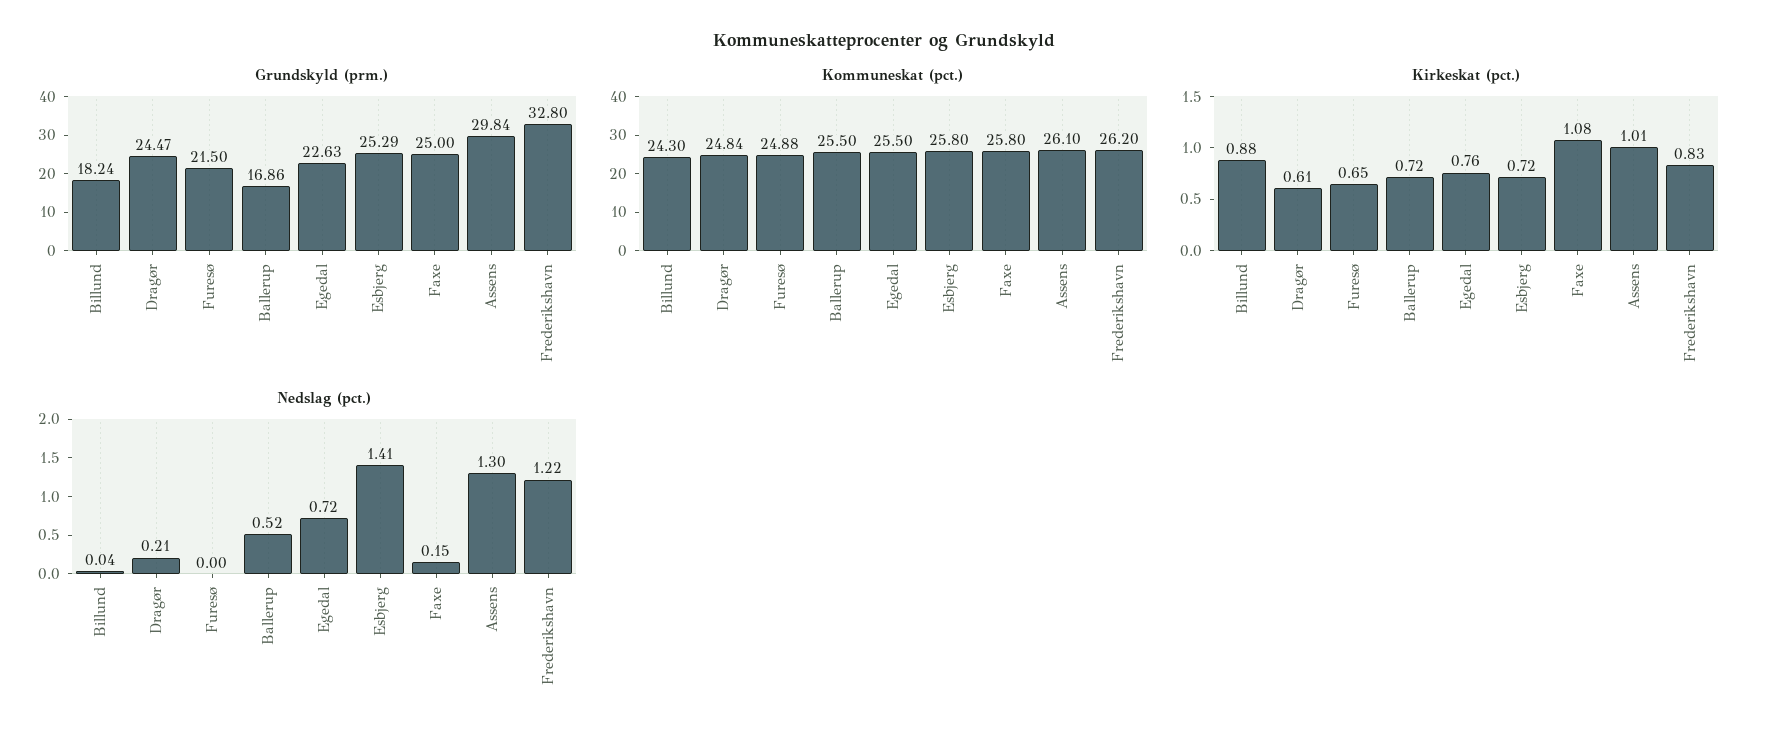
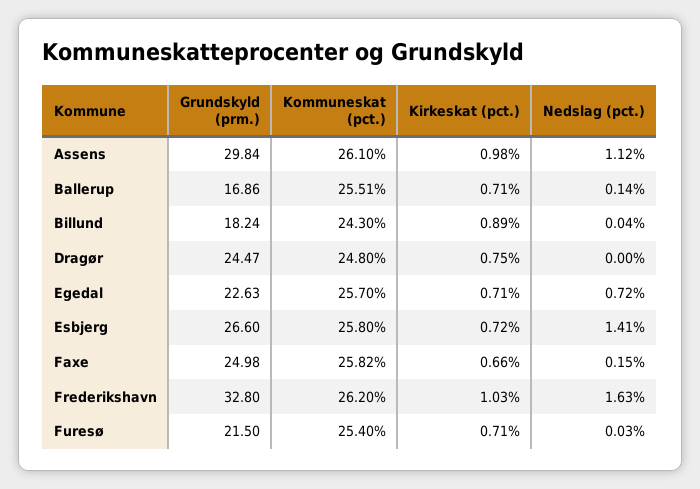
  {
    "Grundskyld (prm.)": {
      "Billund": 18.24,
      "Dragør": 24.47,
      "Furesø": 21.5,
      "Ballerup": 16.86,
      "Egedal": 22.63,
-     "Esbjerg": 25.29,
+     "Esbjerg": 26.6,
-     "Faxe": 25,
+     "Faxe": 24.98,
      "Assens": 29.84,
      "Frederikshavn": 32.8
    },
    "Kommuneskat (pct.)": {
      "Billund": 24.3,
-     "Dragør": 24.84,
+     "Dragør": 24.8,
-     "Furesø": 24.88,
+     "Furesø": 25.4,
-     "Ballerup": 25.5,
+     "Ballerup": 25.51,
-     "Egedal": 25.5,
+     "Egedal": 25.7,
      "Esbjerg": 25.8,
-     "Faxe": 25.8,
+     "Faxe": 25.82,
      "Assens": 26.1,
      "Frederikshavn": 26.2
    },
    "Kirkeskat (pct.)": {
-     "Billund": 0.88,
+     "Billund": 0.89,
-     "Dragør": 0.61,
+     "Dragør": 0.75,
-     "Furesø": 0.65,
+     "Furesø": 0.71,
-     "Ballerup": 0.72,
+     "Ballerup": 0.71,
-     "Egedal": 0.76,
+     "Egedal": 0.71,
      "Esbjerg": 0.72,
-     "Faxe": 1.08,
+     "Faxe": 0.66,
-     "Assens": 1.01,
+     "Assens": 0.98,
-     "Frederikshavn": 0.83
+     "Frederikshavn": 1.03
    },
    "Nedslag (pct.)": {
      "Billund": 0.04,
-     "Dragør": 0.21,
+     "Dragør": 0,
-     "Furesø": 0,
+     "Furesø": 0.03,
-     "Ballerup": 0.52,
+     "Ballerup": 0.14,
      "Egedal": 0.72,
      "Esbjerg": 1.41,
      "Faxe": 0.15,
-     "Assens": 1.3,
+     "Assens": 1.12,
-     "Frederikshavn": 1.22
+     "Frederikshavn": 1.63
    }
  }

